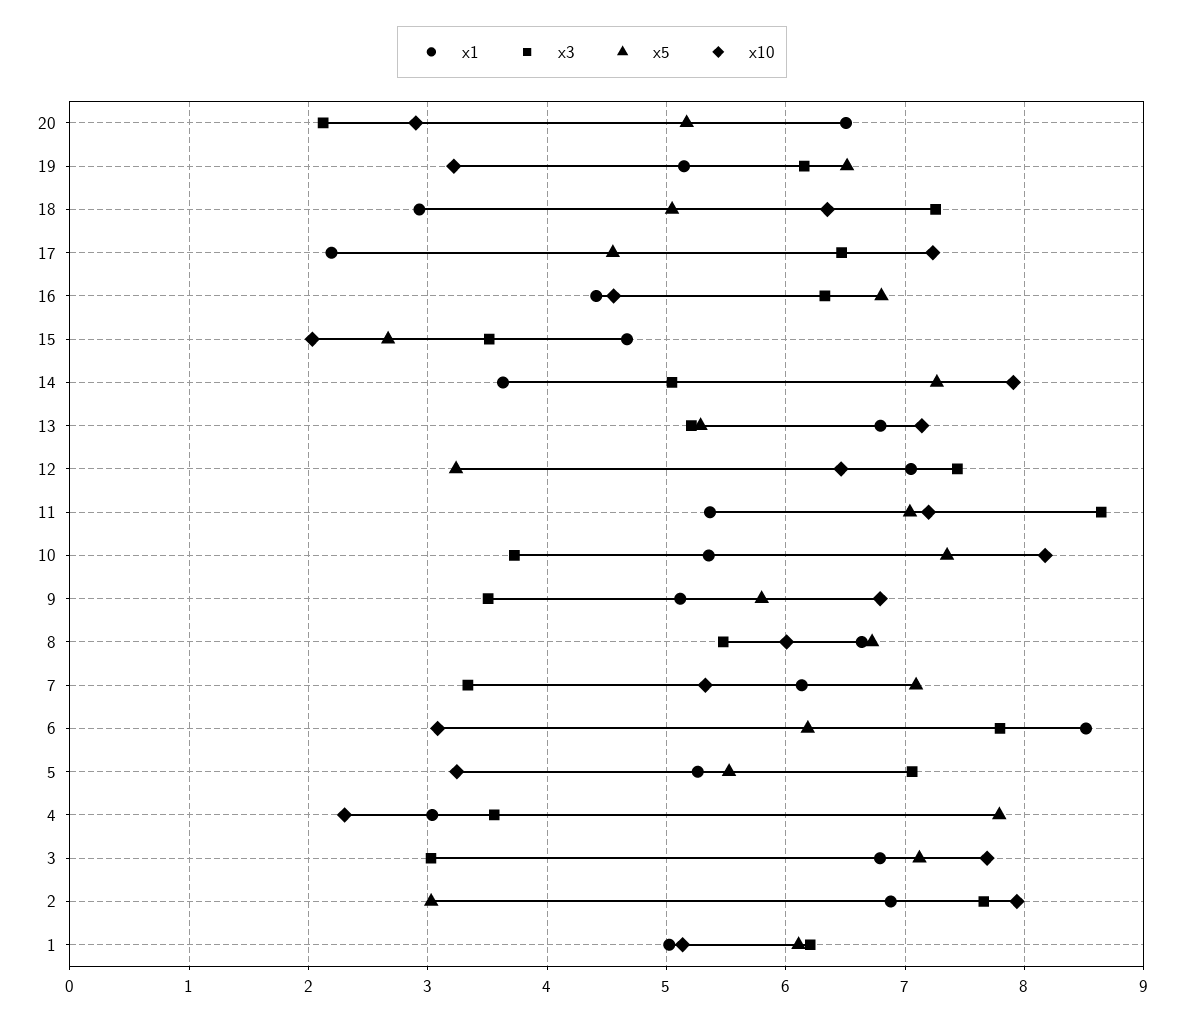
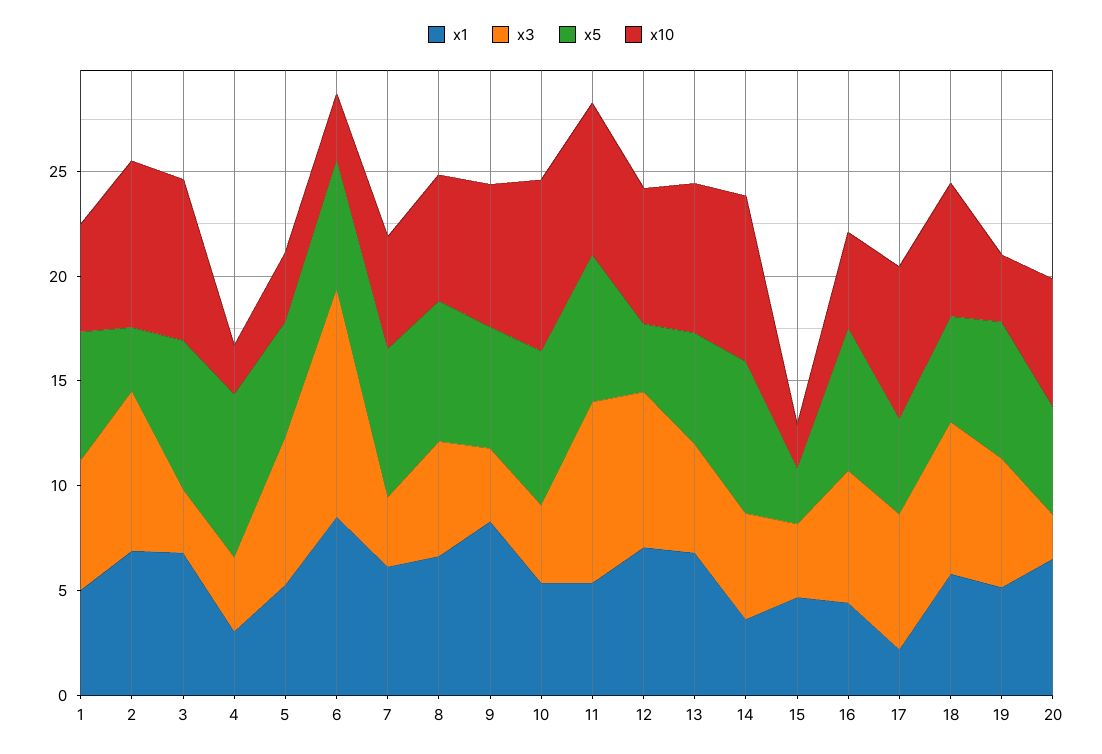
  {
    "x1": {
      "20": 6.5,
      "19": 5.1,
-     "18": 2.9,
+     "18": 6,
      "17": 2.2,
      "16": 4.4,
      "15": 4.7,
      "14": 3.6,
      "13": 6.8,
      "12": 7.1,
      "11": 5.4,
      "10": 5.4,
-     "9": 5.1,
+     "9": 8,
      "8": 6.6,
      "7": 6.1,
      "6": 8.5,
      "5": 5.3,
      "4": 3,
      "3": 6.8,
      "2": 6.9,
      "1": 5
    },
    "x3": {
      "20": 2.1,
      "19": 6.2,
      "18": 7.3,
      "17": 6.5,
      "16": 6.3,
      "15": 3.5,
      "14": 5,
      "13": 5.2,
      "12": 7.4,
      "11": 8.6,
      "10": 3.7,
      "9": 3.5,
      "8": 5.5,
      "7": 3.3,
-     "6": 7.8,
+     "6": 11,
      "5": 7.1,
      "4": 3.6,
      "3": 3,
      "2": 7.7,
      "1": 6.2
    },
    "x5": {
      "20": 5.2,
      "19": 6.5,
      "18": 5,
      "17": 4.6,
      "16": 6.8,
      "15": 2.7,
      "14": 7.3,
      "13": 5.3,
      "12": 3.2,
      "11": 7,
      "10": 7.4,
      "9": 5.8,
      "8": 6.7,
      "7": 7.1,
      "6": 6.2,
      "5": 5.5,
      "4": 7.8,
      "3": 7.1,
      "2": 3,
      "1": 6.1
    },
    "x10": {
-     "20": 2.9,
+     "20": 6,
      "19": 3.2,
      "18": 6.4,
      "17": 7.2,
      "16": 4.6,
      "15": 2,
      "14": 7.9,
      "13": 7.1,
      "12": 6.5,
      "11": 7.2,
      "10": 8.2,
      "9": 6.8,
      "8": 6,
      "7": 5.3,
      "6": 3.1,
      "5": 3.2,
      "4": 2.3,
      "3": 7.7,
      "2": 7.9,
      "1": 5.1
    }
  }

